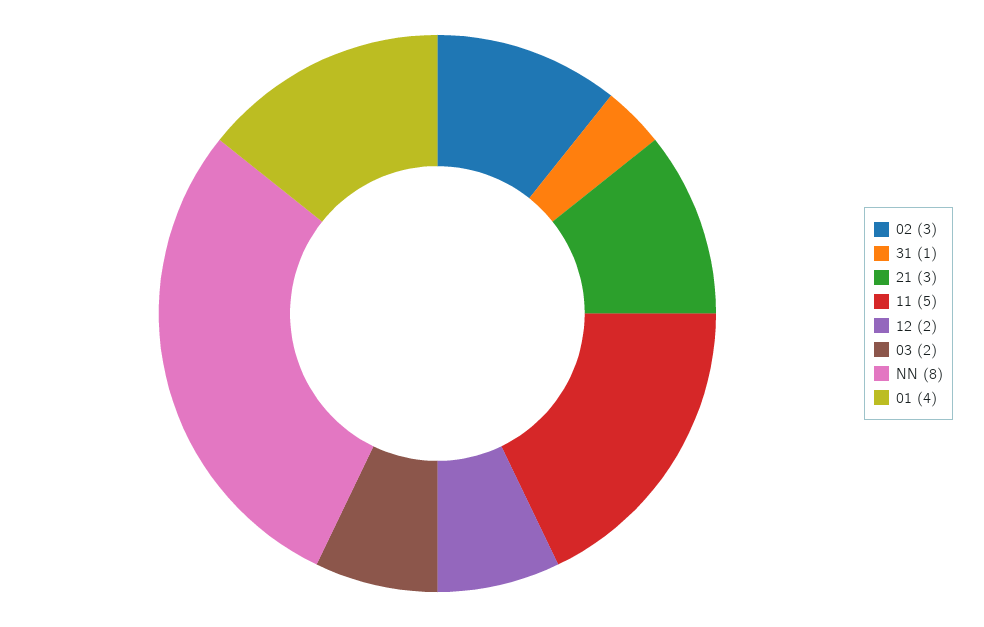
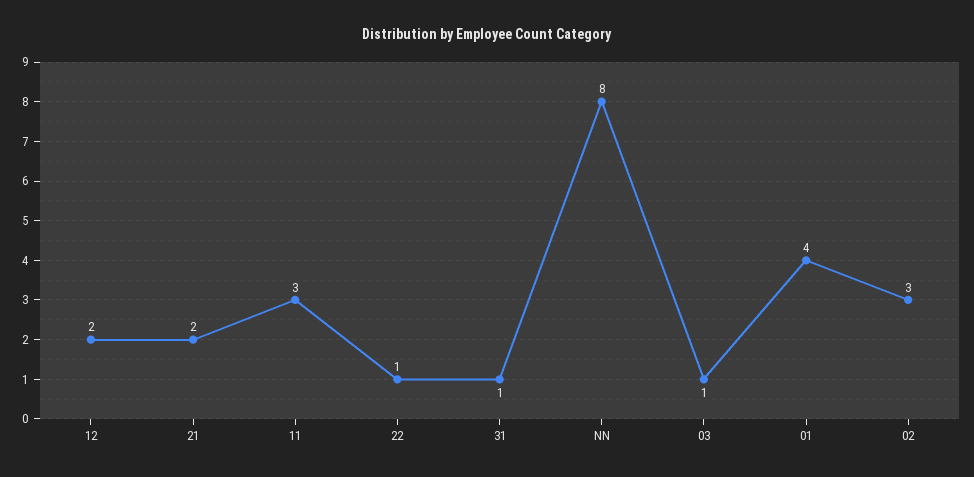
  {
    "02": 3,
    "31": 1,
-   "21": 3,
+   "21": 2,
-   "11": 5,
+   "11": 3,
    "12": 2,
-   "03": 2,
+   "03": 1,
    "NN": 8,
-   "01": 4
+   "01": 4,
+   "22": 1
  }

